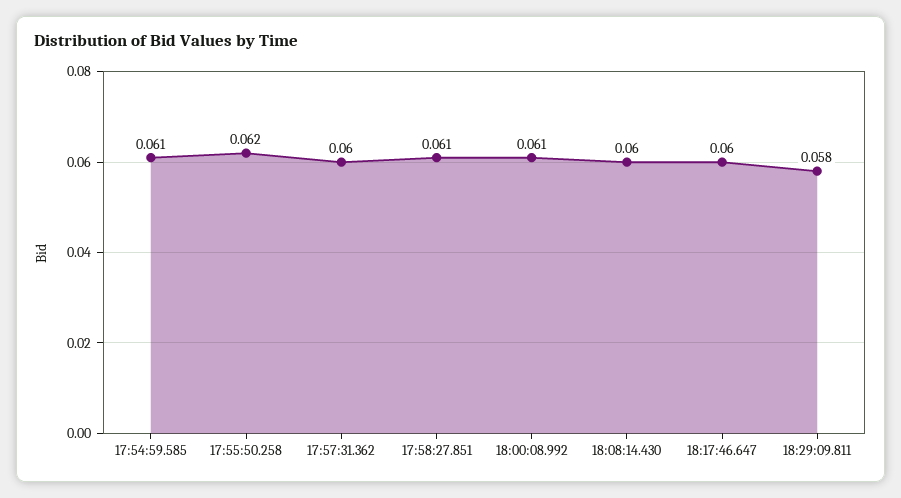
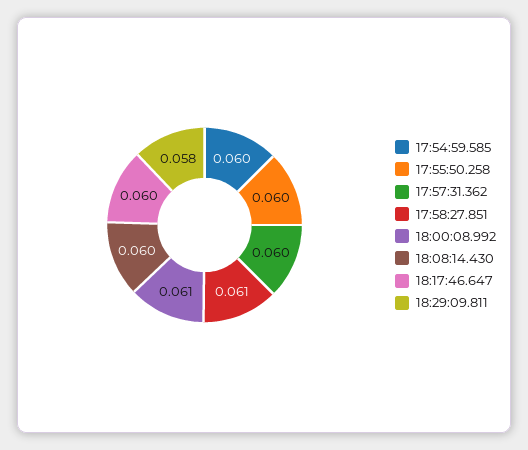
  {
-   "17:54:59.585": 0.061,
+   "17:54:59.585": 0.06,
-   "17:55:50.258": 0.062,
+   "17:55:50.258": 0.06,
    "17:57:31.362": 0.06,
    "17:58:27.851": 0.061,
    "18:00:08.992": 0.061,
    "18:08:14.430": 0.06,
    "18:17:46.647": 0.06,
    "18:29:09.811": 0.058
  }

